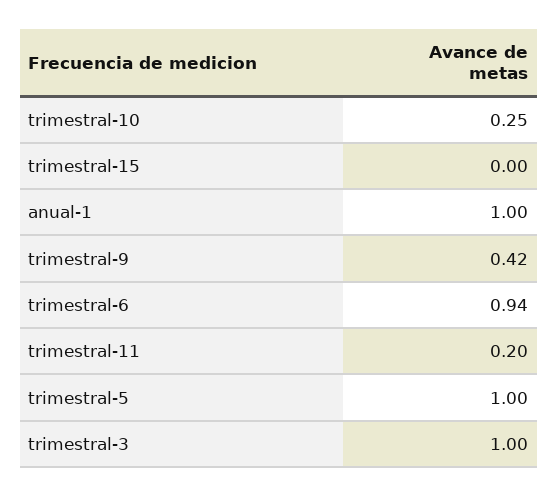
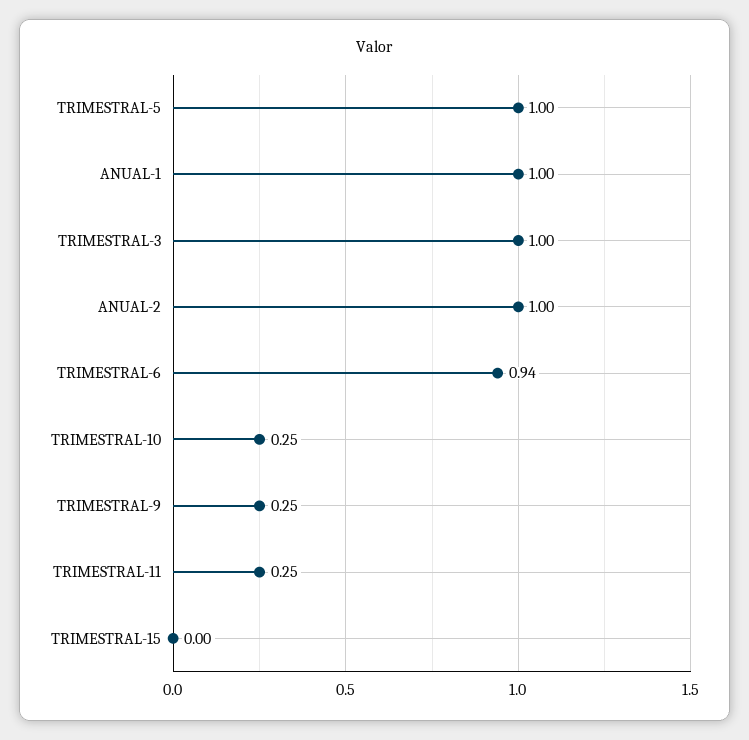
  {
    "trimestral-10": 0.25,
    "trimestral-15": 0,
    "anual-1": 1,
-   "trimestral-9": 0.42,
+   "trimestral-9": 0.25,
    "trimestral-6": 0.94,
-   "trimestral-11": 0.2,
+   "trimestral-11": 0.25,
    "trimestral-5": 1,
-   "trimestral-3": 1
+   "trimestral-3": 1,
+   "ANUAL-2": 1
  }

